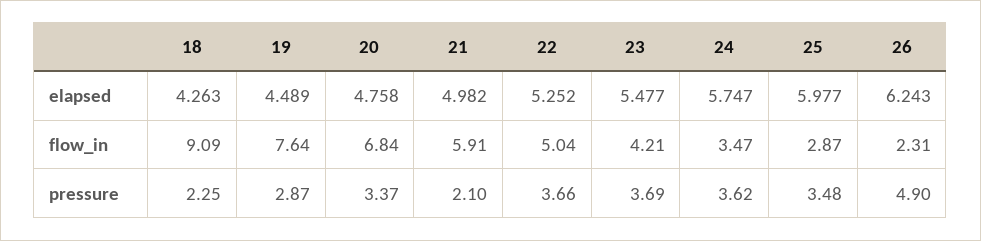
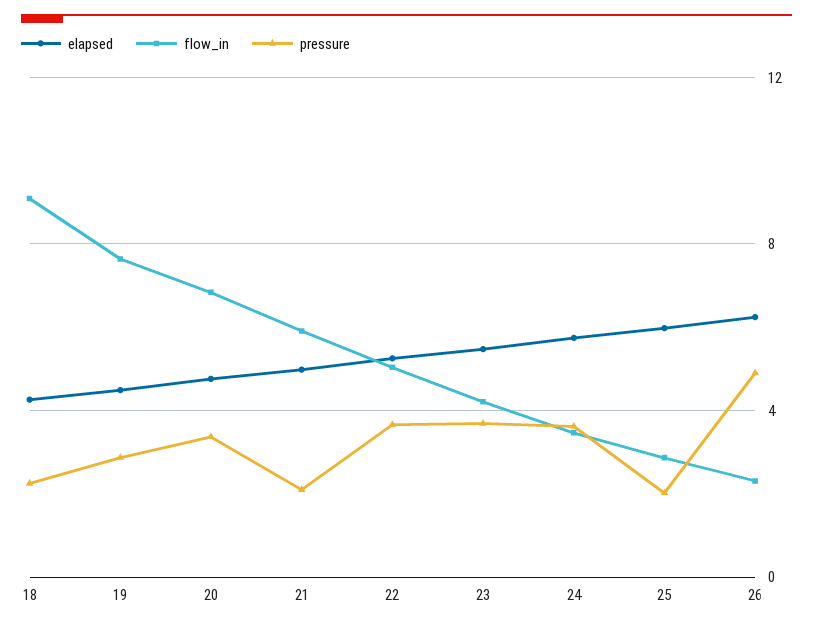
  {
    "elapsed": {
      "18": 4.263,
      "19": 4.489,
      "20": 4.758,
      "21": 4.982,
      "22": 5.252,
      "23": 5.477,
      "24": 5.747,
      "25": 5.977,
      "26": 6.243
    },
    "flow_in": {
      "18": 9.09,
      "19": 7.64,
      "20": 6.84,
      "21": 5.91,
      "22": 5.04,
      "23": 4.21,
      "24": 3.47,
      "25": 2.87,
      "26": 2.31
    },
    "pressure": {
      "18": 2.25,
      "19": 2.87,
      "20": 3.37,
      "21": 2.1,
      "22": 3.66,
      "23": 3.69,
      "24": 3.62,
-     "25": 3.48,
+     "25": 2,
      "26": 4.9
    }
  }

